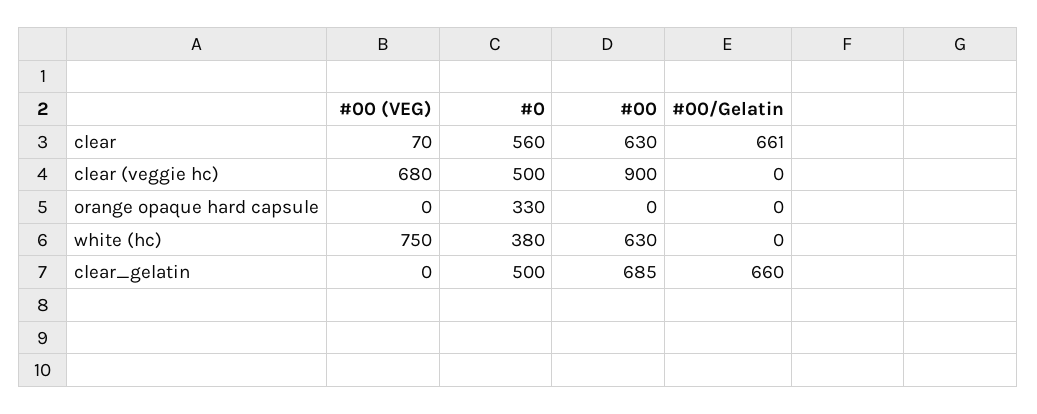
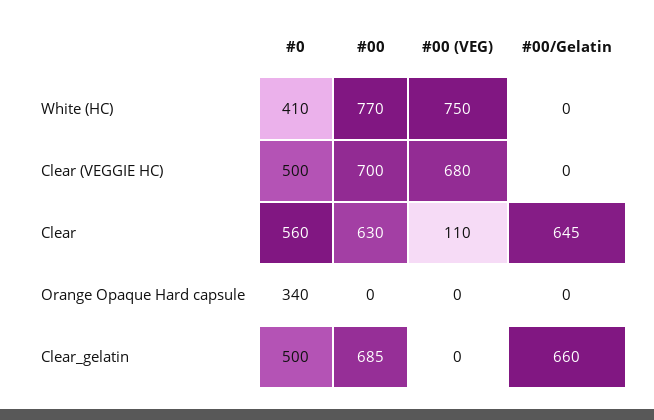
  {
    "#00 (VEG)": {
-     "clear": 70,
+     "clear": 110,
      "clear (veggie hc)": 680,
      "orange opaque hard capsule": 0,
      "white (hc)": 750,
      "clear_gelatin": 0
    },
    "#0": {
      "clear": 560,
      "clear (veggie hc)": 500,
-     "orange opaque hard capsule": 330,
+     "orange opaque hard capsule": 340,
-     "white (hc)": 380,
+     "white (hc)": 410,
      "clear_gelatin": 500
    },
    "#00": {
      "clear": 630,
-     "clear (veggie hc)": 900,
+     "clear (veggie hc)": 700,
      "orange opaque hard capsule": 0,
-     "white (hc)": 630,
+     "white (hc)": 770,
      "clear_gelatin": 685
    },
    "#00/Gelatin": {
-     "clear": 661,
+     "clear": 645,
      "clear (veggie hc)": 0,
      "orange opaque hard capsule": 0,
      "white (hc)": 0,
      "clear_gelatin": 660
    }
  }

